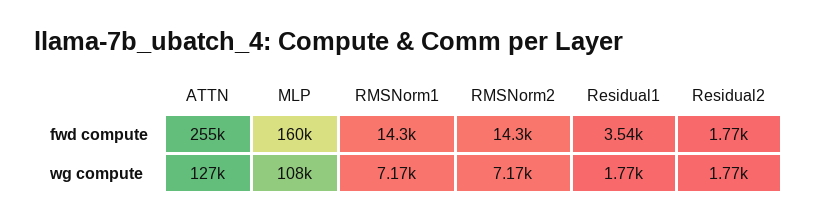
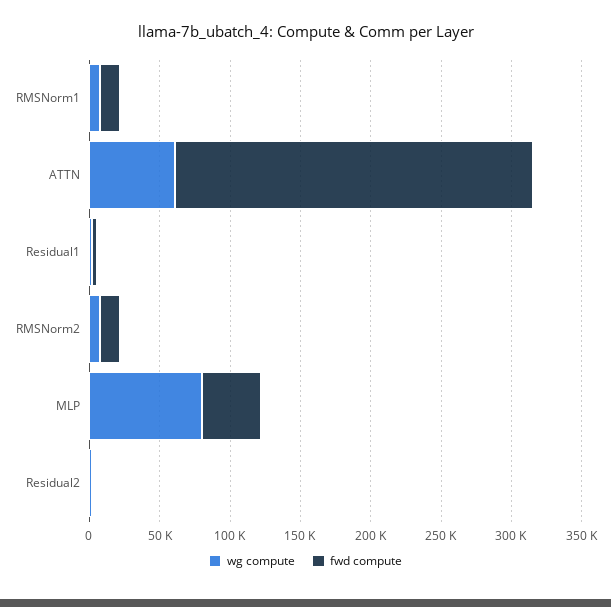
  {
    "fwd compute": {
      "ATTN": 255000,
-     "MLP": 160000,
+     "MLP": 40000,
      "RMSNorm1": 14300,
      "RMSNorm2": 14300,
      "Residual1": 3540,
      "Residual2": 1770
    },
    "wg compute": {
-     "ATTN": 127000,
+     "ATTN": 60000,
-     "MLP": 108000,
+     "MLP": 80000,
      "RMSNorm1": 7170,
      "RMSNorm2": 7170,
      "Residual1": 1770,
      "Residual2": 1770
    }
  }

